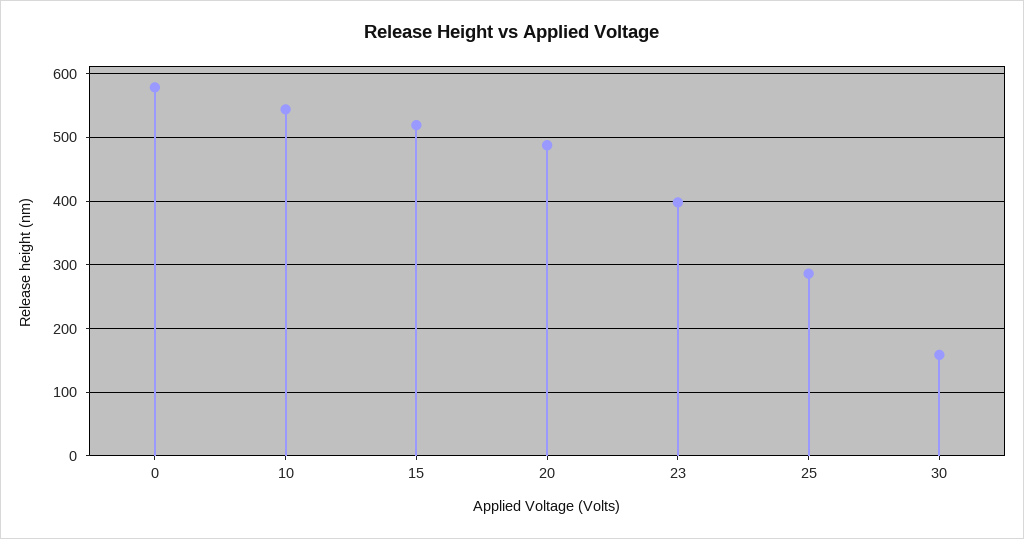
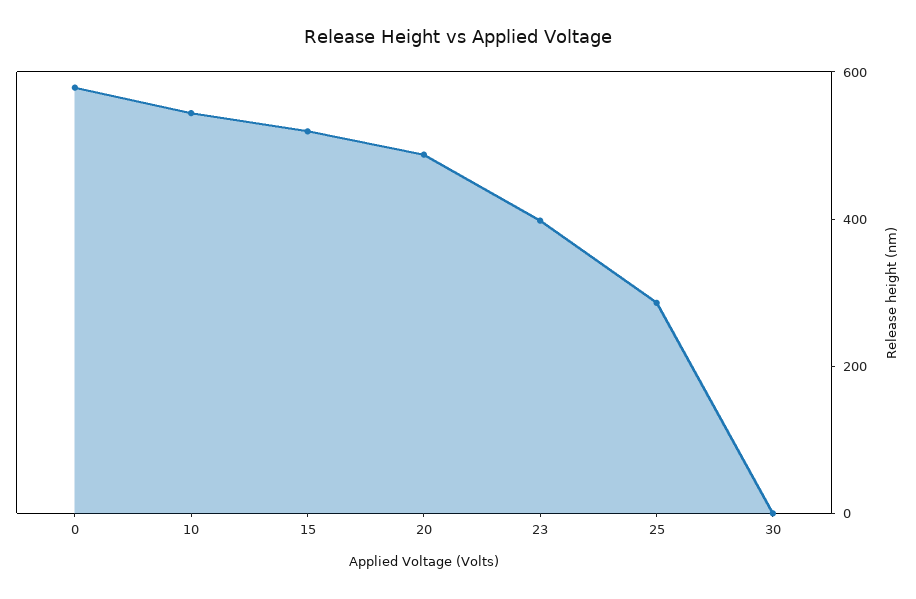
  {
    "0": 580,
    "10": 540,
    "15": 520,
    "20": 490,
    "23": 400,
    "25": 290,
-   "30": 160
+   "30": 0
  }

